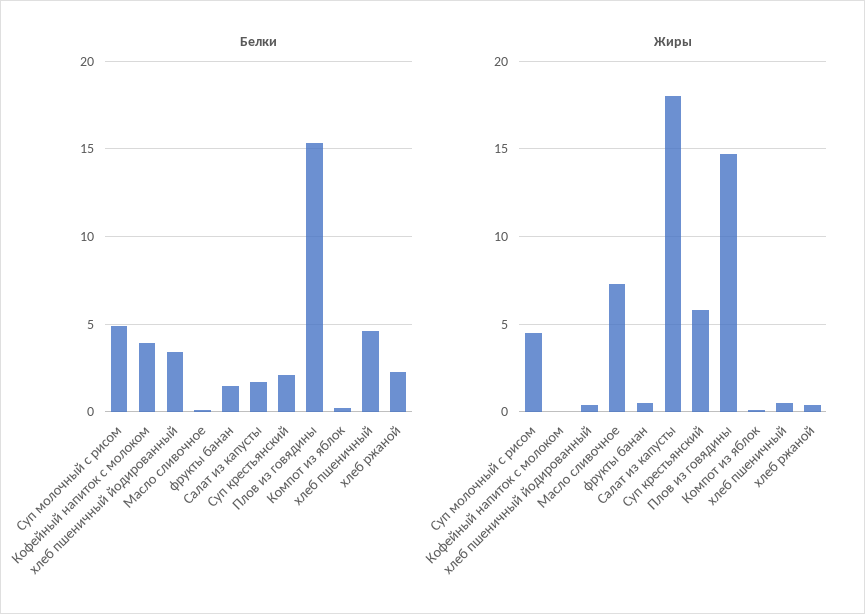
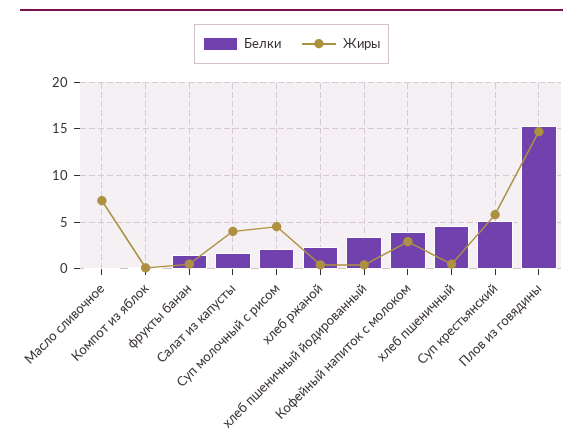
  {
    "Белки": {
-     "Суп молочный с рисом": 5,
+     "Суп молочный с рисом": 2,
      "Кофейный напиток с молоком": 4,
      "хлеб пшеничный йодированный": 3.5,
      "Масло сливочное": 0,
      "фрукты банан": 1.5,
      "Салат из капусты": 1.5,
-     "Суп крестьянский": 2,
+     "Суп крестьянский": 5,
      "Плов из говядины": 15.5,
      "Компот из яблок": 0,
      "хлеб пшеничный": 4.5,
      "хлеб ржаной": 2.5
    },
    "Жиры": {
      "Суп молочный с рисом": 4.5,
-     "Кофейный напиток с молоком": 0,
+     "Кофейный напиток с молоком": 3,
      "хлеб пшеничный йодированный": 0.5,
      "Масло сливочное": 7.5,
      "фрукты банан": 0.5,
-     "Салат из капусты": 18,
+     "Салат из капусты": 4,
      "Суп крестьянский": 6,
      "Плов из говядины": 14.5,
      "Компот из яблок": 0,
      "хлеб пшеничный": 0.5,
      "хлеб ржаной": 0.5
    }
  }

